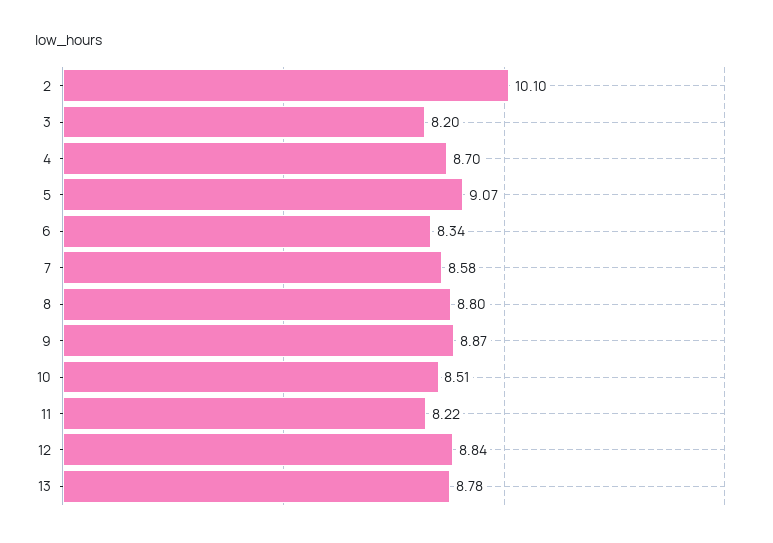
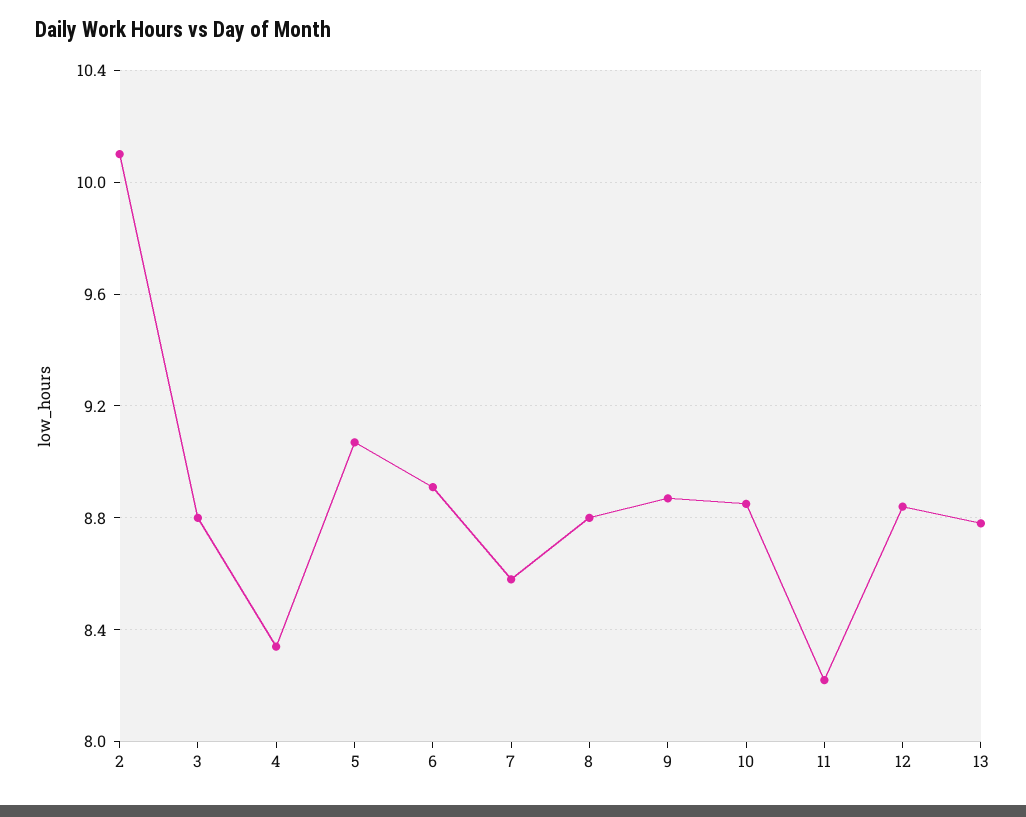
  {
    "2": 10.1,
-   "3": 8.2,
+   "3": 8.8,
-   "4": 8.7,
+   "4": 8.35,
    "5": 9.07,
-   "6": 8.34,
+   "6": 8.9,
    "7": 8.58,
    "8": 8.8,
    "9": 8.87,
-   "10": 8.51,
+   "10": 8.85,
    "11": 8.22,
    "12": 8.84,
    "13": 8.78
  }

